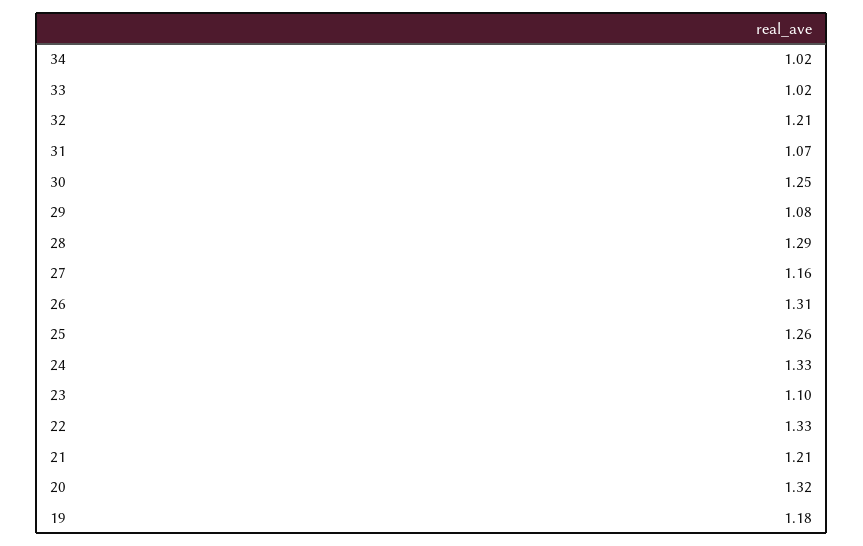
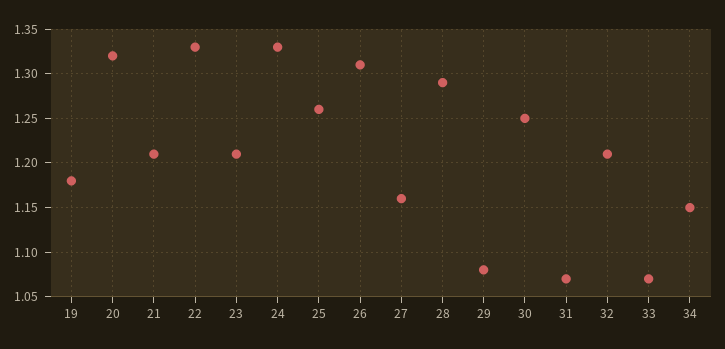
  {
-   "34": 1.02,
+   "34": 1.15,
-   "33": 1.02,
+   "33": 1.07,
    "32": 1.21,
    "31": 1.07,
    "30": 1.25,
    "29": 1.08,
    "28": 1.29,
    "27": 1.16,
    "26": 1.31,
    "25": 1.26,
    "24": 1.33,
-   "23": 1.1,
+   "23": 1.21,
    "22": 1.33,
    "21": 1.21,
    "20": 1.32,
    "19": 1.18
  }

